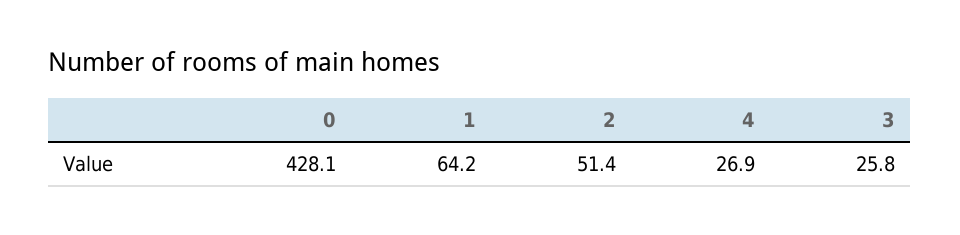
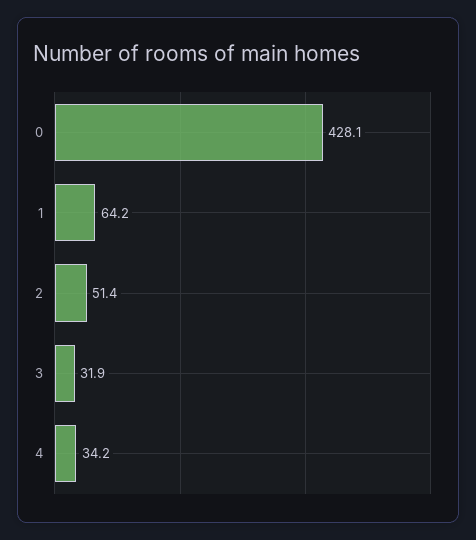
  {
    "0": 428.1,
    "1": 64.2,
    "2": 51.4,
-   "4": 26.9,
+   "4": 34.2,
-   "3": 25.8
+   "3": 31.9
  }

